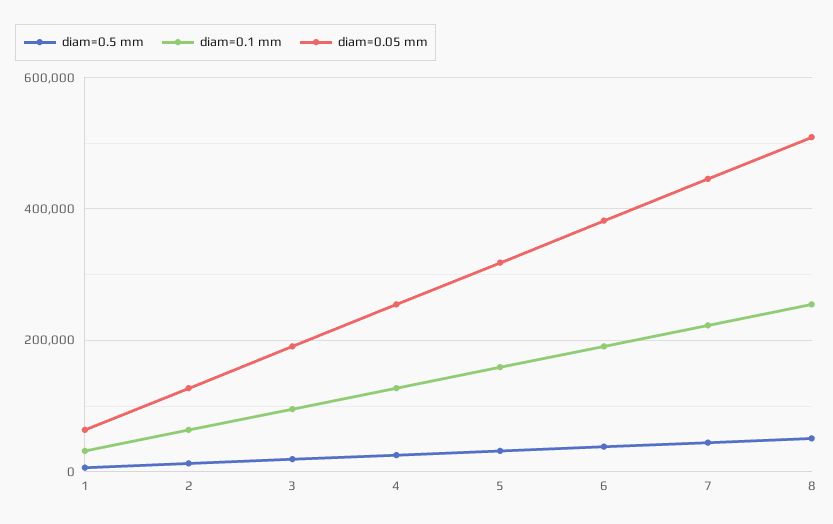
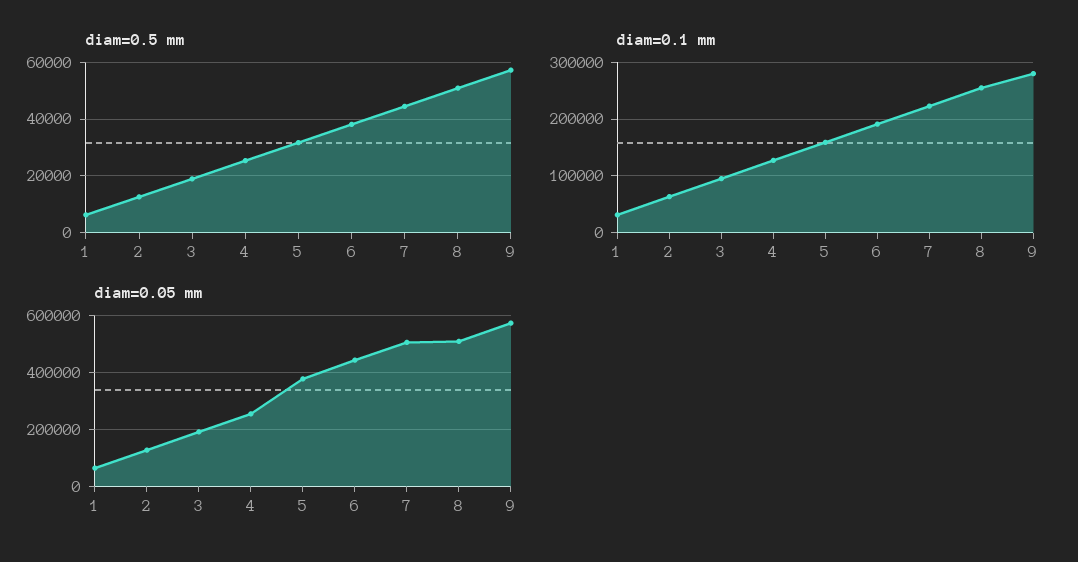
  {
    "diam=0.5 mm": {
      "1": 7500,
      "2": 12500,
      "3": 20000,
      "4": 25000,
      "5": 32500,
      "6": 37500,
      "7": 45000,
-     "8": 50000
+     "8": 50000,
+     "9": 57500
    },
    "diam=0.1 mm": {
      "1": 40000,
      "2": 60000,
      "3": 100000,
      "4": 120000,
      "5": 160000,
      "6": 200000,
      "7": 220000,
-     "8": 260000
+     "8": 260000,
+     "9": 280000
    },
    "diam=0.05 mm": {
      "1": 60000,
      "2": 120000,
      "3": 200000,
      "4": 260000,
-     "5": 320000,
+     "5": 375000,
-     "6": 380000,
+     "6": 450000,
-     "7": 440000,
+     "7": 500000,
-     "8": 500000
+     "8": 500000,
+     "9": 575000
    }
  }

